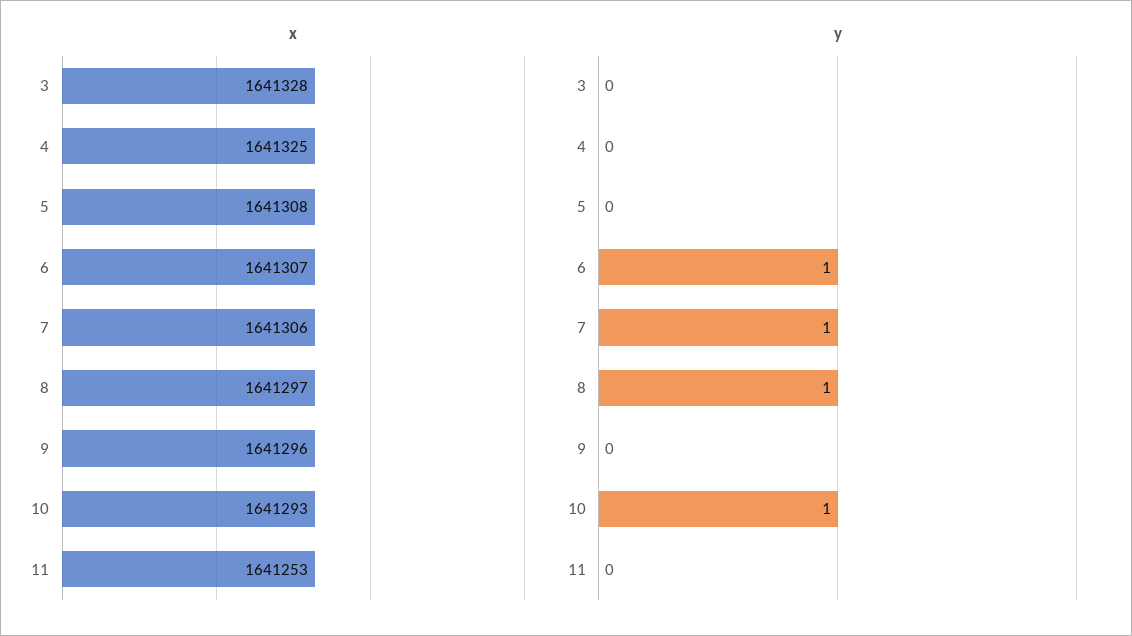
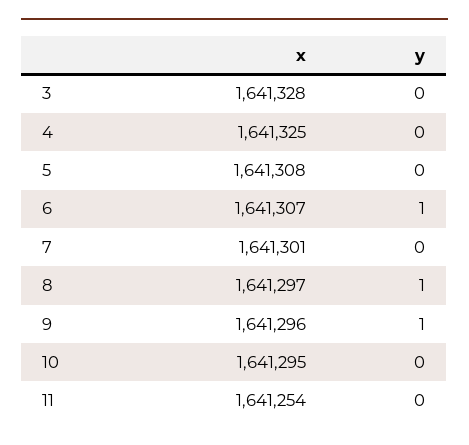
  {
    "x": {
      "3": 1641328,
      "4": 1641325,
      "5": 1641308,
      "6": 1641307,
-     "7": 1641306,
+     "7": 1641301,
      "8": 1641297,
      "9": 1641296,
-     "10": 1641293,
+     "10": 1641295,
-     "11": 1641253
+     "11": 1641254
    },
    "y": {
      "3": 0,
      "4": 0,
      "5": 0,
      "6": 1,
-     "7": 1,
+     "7": 0,
      "8": 1,
-     "9": 0,
+     "9": 1,
-     "10": 1,
+     "10": 0,
      "11": 0
    }
  }

